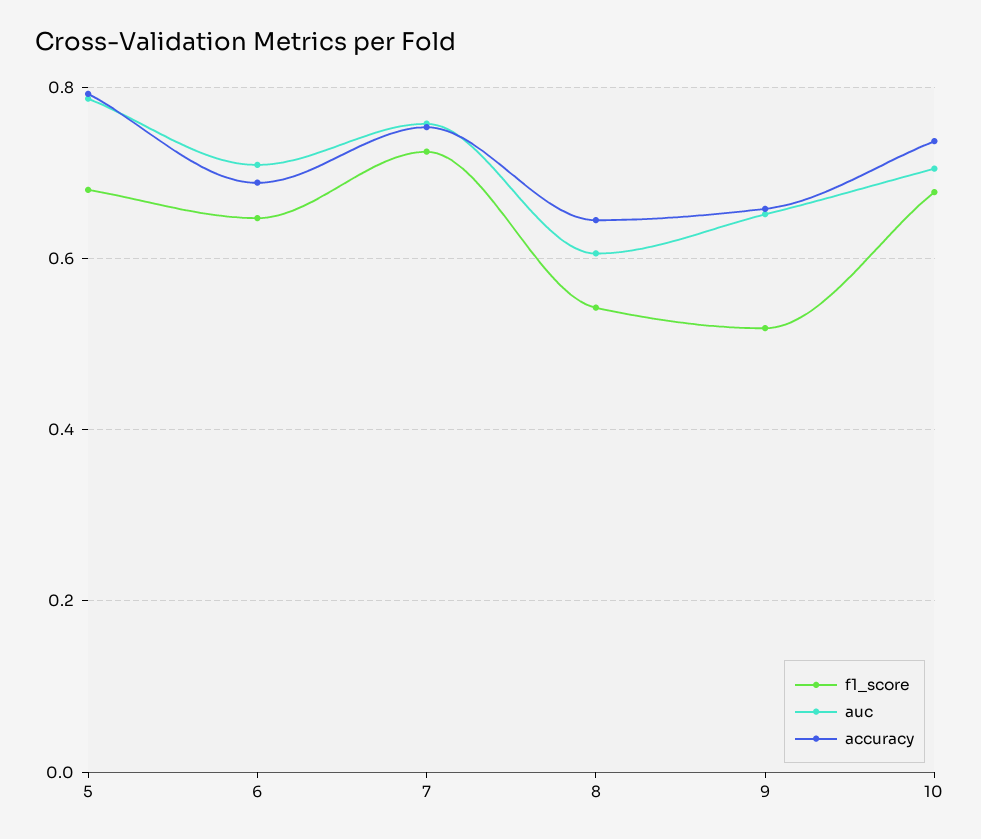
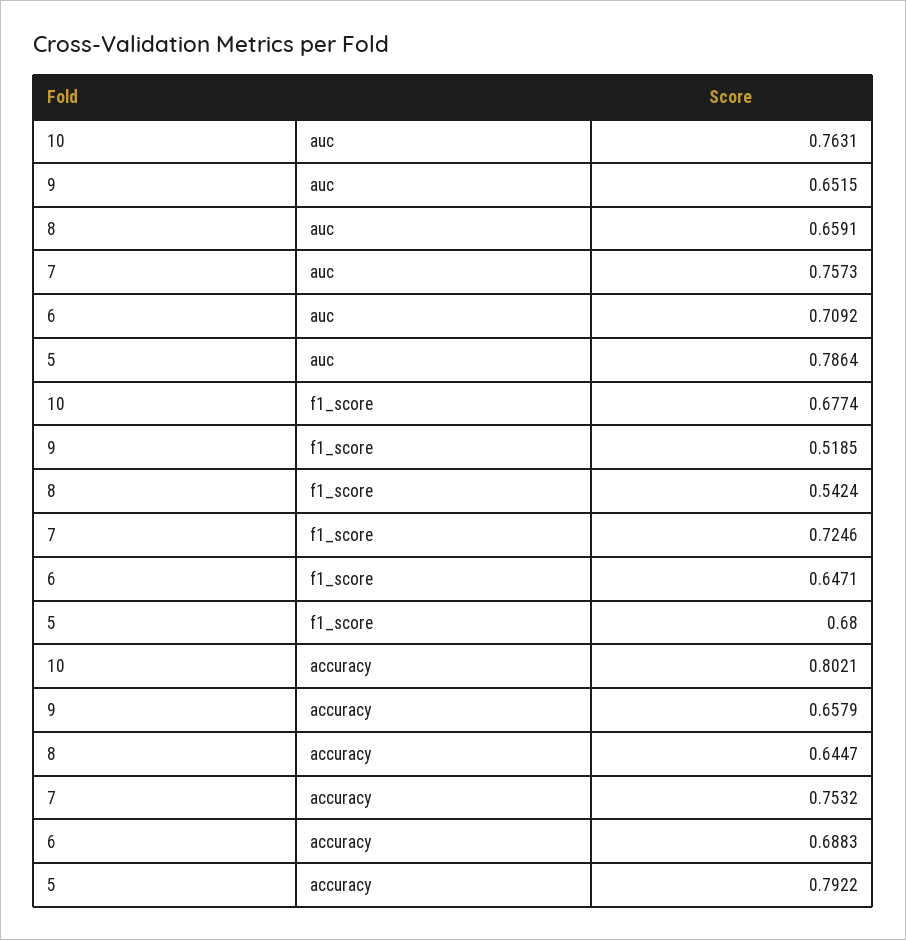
  {
    "f1_score": {
      "5": 0.68,
      "6": 0.6471,
      "7": 0.7246,
      "8": 0.5424,
      "9": 0.5185,
      "10": 0.6774
    },
    "auc": {
      "5": 0.7864,
      "6": 0.7092,
      "7": 0.7573,
-     "8": 0.6,
+     "8": 0.6591,
      "9": 0.6515,
-     "10": 0.7
+     "10": 0.7631
    },
    "accuracy": {
      "5": 0.7922,
      "6": 0.6883,
      "7": 0.7532,
      "8": 0.6447,
      "9": 0.6579,
-     "10": 0.74
+     "10": 0.8021
    }
  }

